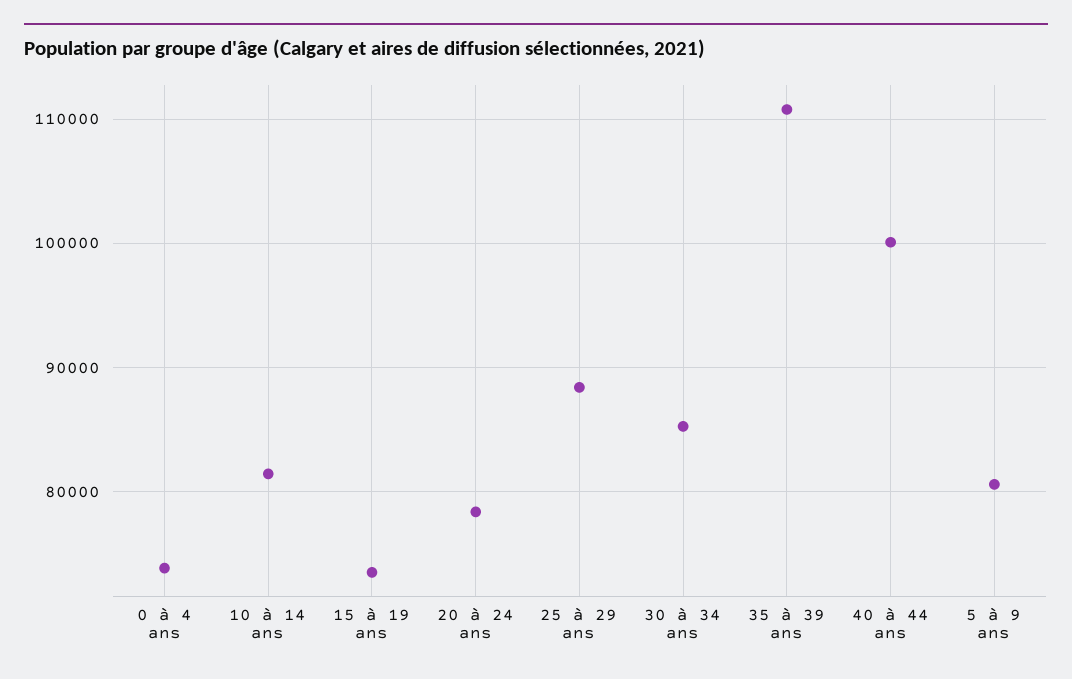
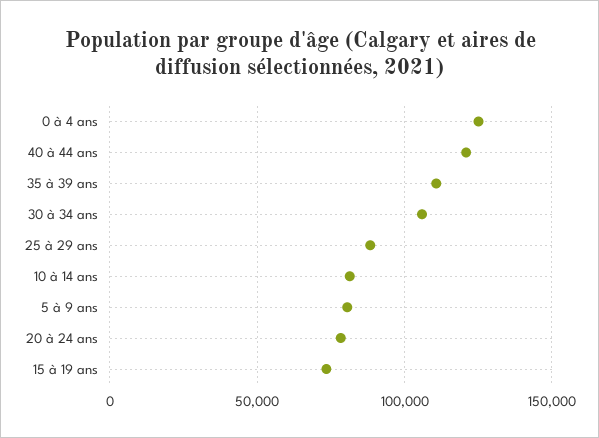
  {
-   "0 à 4 ans": 74000,
+   "0 à 4 ans": 125000,
    "10 à 14 ans": 81000,
    "15 à 19 ans": 73000,
    "20 à 24 ans": 78000,
    "25 à 29 ans": 88000,
-   "30 à 34 ans": 85000,
+   "30 à 34 ans": 105000,
    "35 à 39 ans": 111000,
-   "40 à 44 ans": 100000,
+   "40 à 44 ans": 120000,
    "5 à 9 ans": 81000
  }

